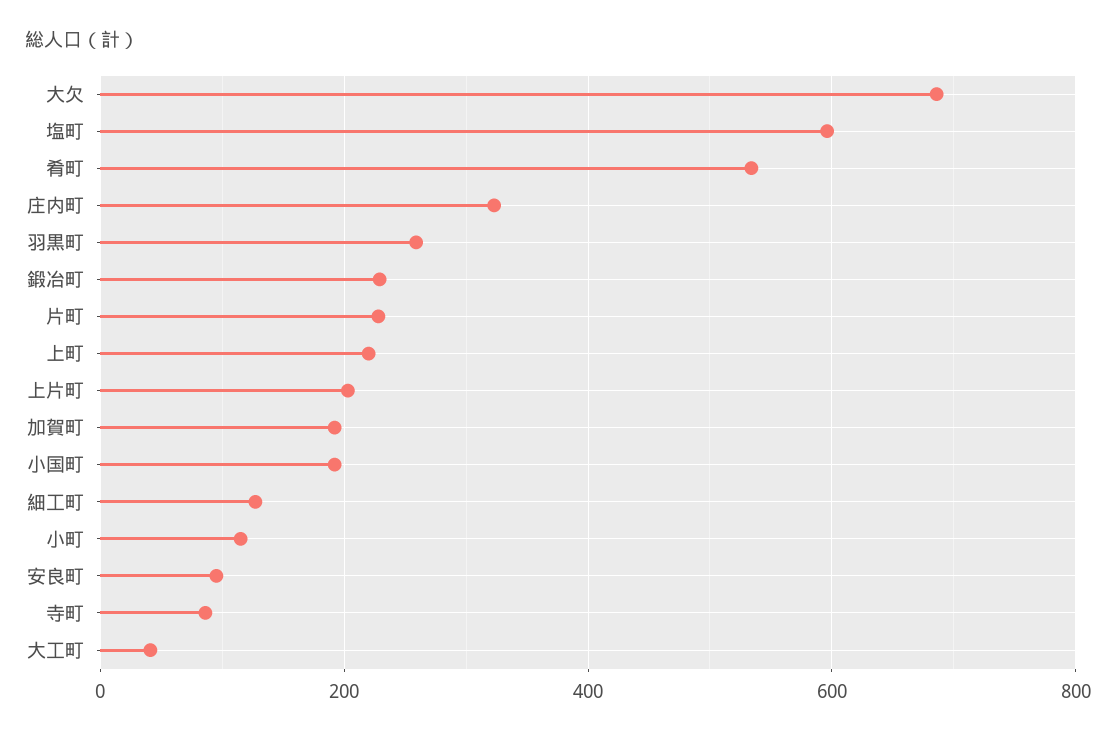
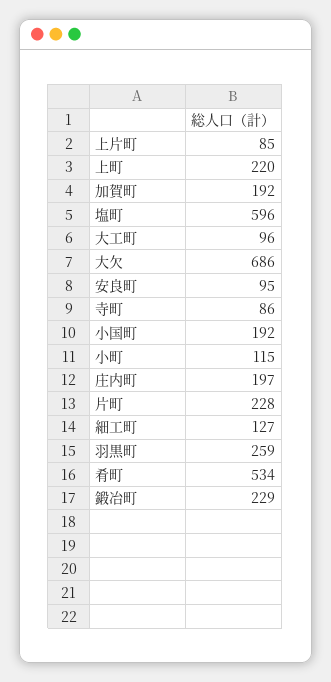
  {
    "大欠": 686,
    "塩町": 596,
    "肴町": 534,
-   "庄内町": 320,
+   "庄内町": 197,
    "羽黒町": 259,
    "鍛冶町": 229,
    "片町": 228,
    "上町": 220,
-   "上片町": 200,
+   "上片町": 85,
    "加賀町": 192,
    "小国町": 192,
    "細工町": 127,
    "小町": 115,
    "安良町": 95,
    "寺町": 86,
-   "大工町": 40
+   "大工町": 96
  }

